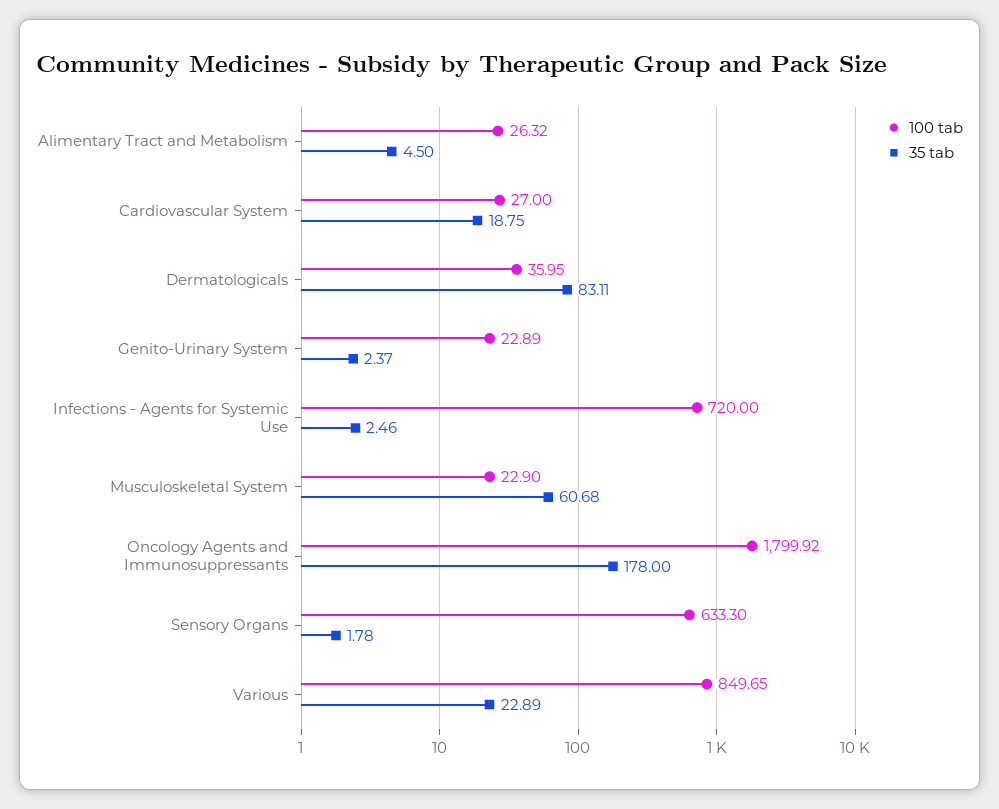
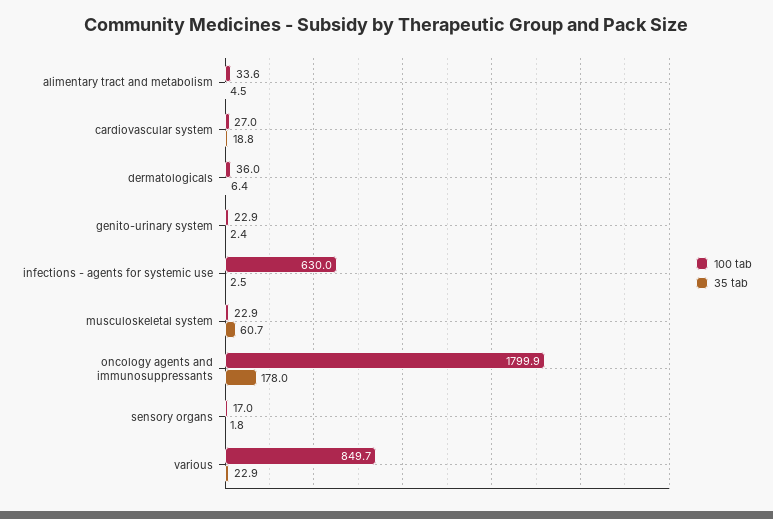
  {
    "100 tab": {
-     "Alimentary Tract and Metabolism": 26.32,
+     "Alimentary Tract and Metabolism": 33.6,
      "Cardiovascular System": 27,
      "Dermatologicals": 35.95,
      "Genito-Urinary System": 22.89,
-     "Infections - Agents for Systemic Use": 720,
+     "Infections - Agents for Systemic Use": 630,
      "Musculoskeletal System": 22.9,
      "Oncology Agents and Immunosuppressants": 1799.92,
-     "Sensory Organs": 633.3,
+     "Sensory Organs": 17,
      "Various": 849.65
    },
    "35 tab": {
      "Alimentary Tract and Metabolism": 4.5,
      "Cardiovascular System": 18.75,
-     "Dermatologicals": 83.11,
+     "Dermatologicals": 6.4,
      "Genito-Urinary System": 2.37,
      "Infections - Agents for Systemic Use": 2.46,
      "Musculoskeletal System": 60.68,
      "Oncology Agents and Immunosuppressants": 178,
      "Sensory Organs": 1.78,
      "Various": 22.89
    }
  }

